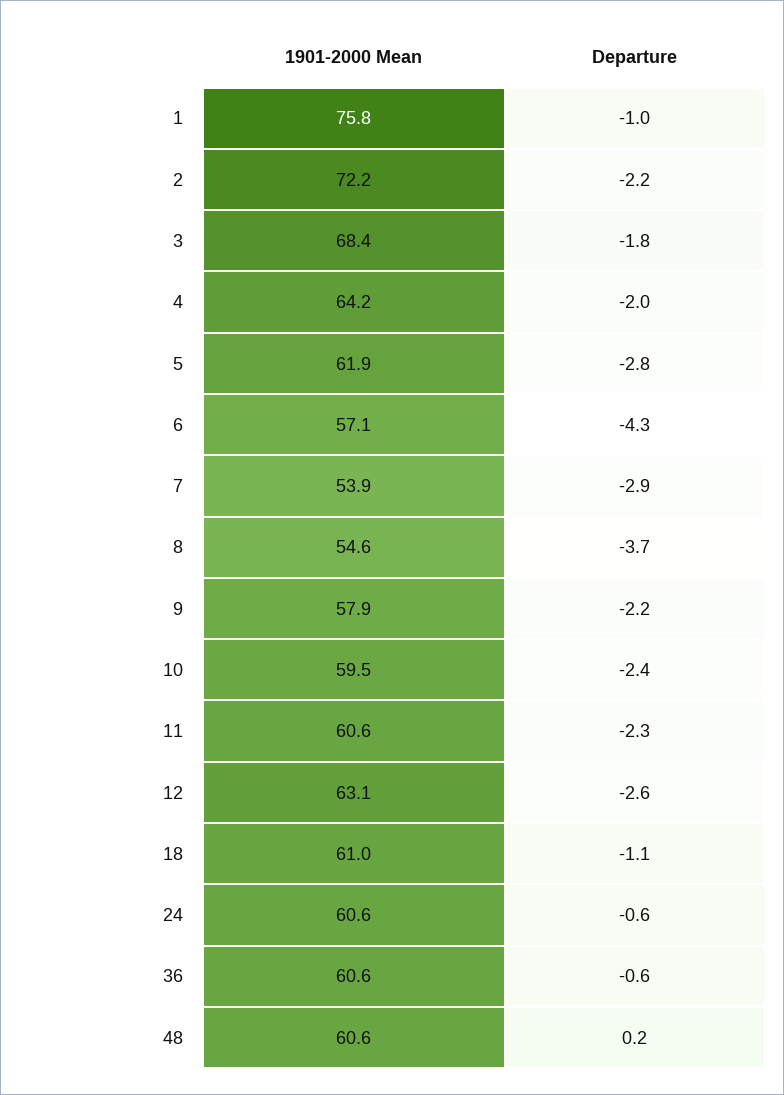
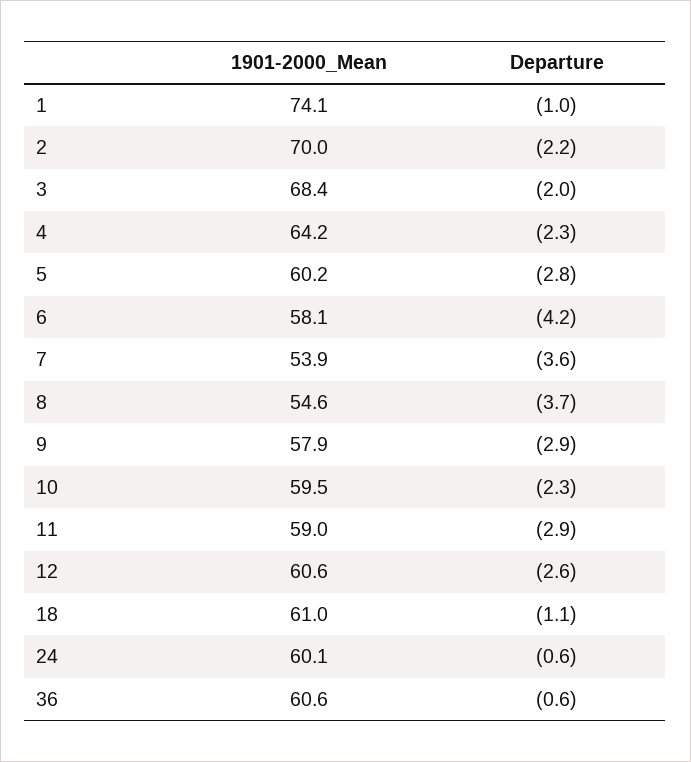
  {
    "1901-2000 Mean": {
-     "1": 75.8,
+     "1": 74.1,
-     "2": 72.2,
+     "2": 70,
      "3": 68.4,
      "4": 64.2,
-     "5": 61.9,
+     "5": 60.2,
-     "6": 57.1,
+     "6": 58.1,
      "7": 53.9,
      "8": 54.6,
      "9": 57.9,
      "10": 59.5,
-     "11": 60.6,
+     "11": 59,
-     "12": 63.1,
+     "12": 60.6,
      "18": 61,
-     "24": 60.6,
+     "24": 60.1,
-     "36": 60.6,
+     "36": 60.6
-     "48": 60.6
    },
    "Departure": {
      "1": -1,
      "2": -2.2,
-     "3": -1.8,
+     "3": -2,
-     "4": -2,
+     "4": -2.3,
      "5": -2.8,
-     "6": -4.3,
+     "6": -4.2,
-     "7": -2.9,
+     "7": -3.6,
      "8": -3.7,
-     "9": -2.2,
+     "9": -2.9,
-     "10": -2.4,
+     "10": -2.3,
-     "11": -2.3,
+     "11": -2.9,
      "12": -2.6,
      "18": -1.1,
      "24": -0.6,
-     "36": -0.6,
+     "36": -0.6
-     "48": 0.2
    }
  }

